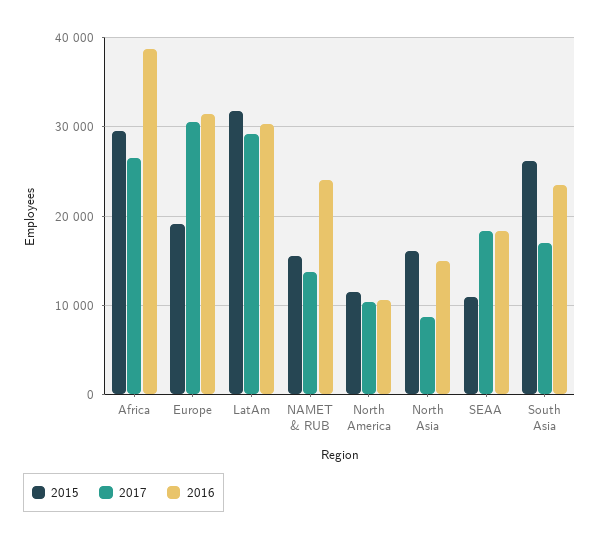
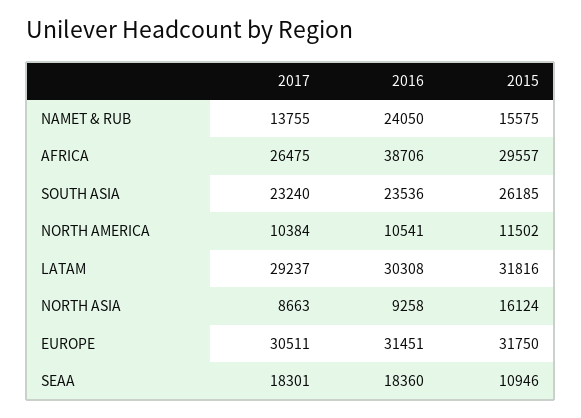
  {
    "2015": {
      "Africa": 29557,
-     "Europe": 19000,
+     "Europe": 31750,
      "LatAm": 31816,
      "NAMET & RUB": 15575,
      "North America": 11502,
      "North Asia": 16124,
      "SEAA": 10946,
      "South Asia": 26185
    },
    "2017": {
      "Africa": 26475,
      "Europe": 30511,
      "LatAm": 29237,
      "NAMET & RUB": 13755,
      "North America": 10384,
      "North Asia": 8663,
      "SEAA": 18301,
-     "South Asia": 17000
+     "South Asia": 23240
    },
    "2016": {
      "Africa": 38706,
      "Europe": 31451,
      "LatAm": 30308,
      "NAMET & RUB": 24050,
      "North America": 10541,
-     "North Asia": 15000,
+     "North Asia": 9258,
      "SEAA": 18360,
      "South Asia": 23536
    }
  }

